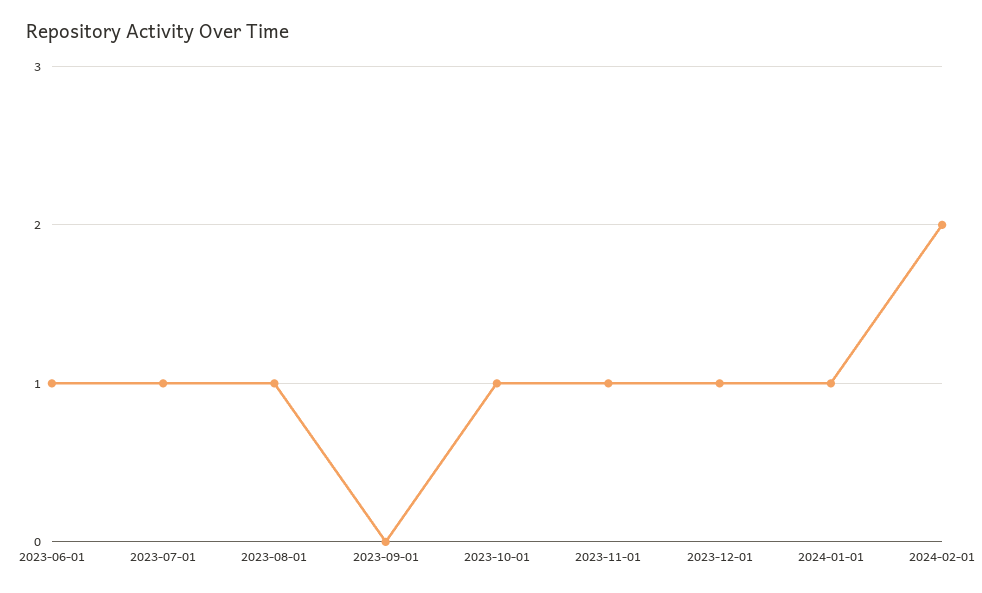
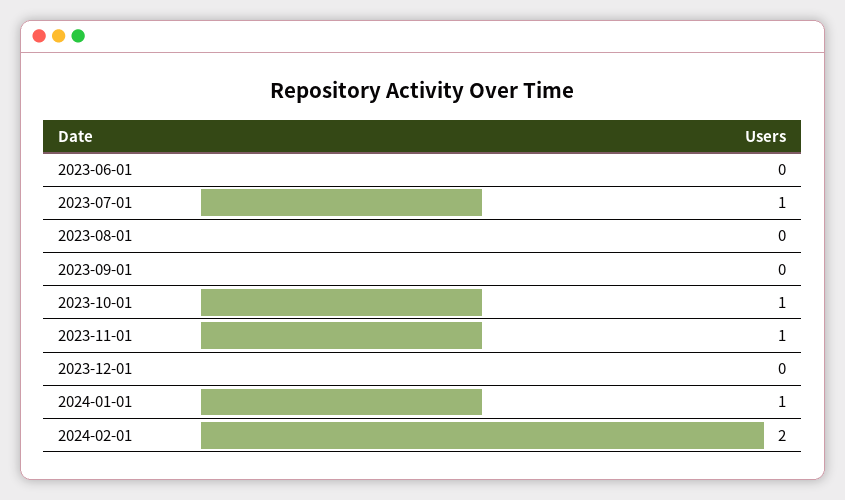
  {
-   "2023-06-01": 1,
+   "2023-06-01": 0,
    "2023-07-01": 1,
-   "2023-08-01": 1,
+   "2023-08-01": 0,
    "2023-09-01": 0,
    "2023-10-01": 1,
    "2023-11-01": 1,
-   "2023-12-01": 1,
+   "2023-12-01": 0,
    "2024-01-01": 1,
    "2024-02-01": 2
  }

